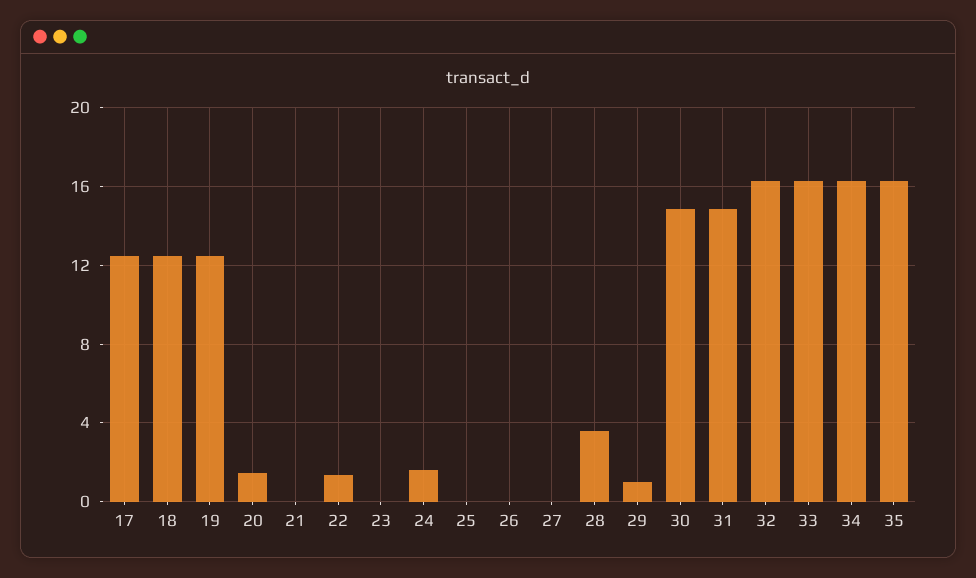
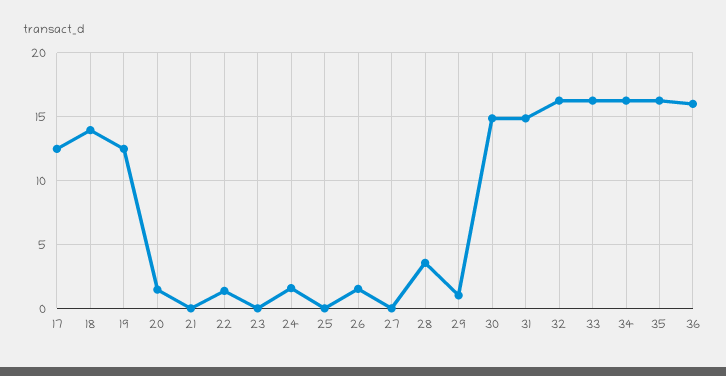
  {
    "17": 12.5,
-   "18": 12.5,
+   "18": 14,
    "19": 12.5,
    "20": 1.5,
    "21": 0,
    "22": 1.5,
    "23": 0,
    "24": 1.5,
    "25": 0,
-   "26": 0,
+   "26": 1.5,
    "27": 0,
    "28": 3.5,
    "29": 1,
    "30": 15,
    "31": 15,
    "32": 16,
    "33": 16,
    "34": 16,
-   "35": 16
+   "35": 16,
+   "36": 16
  }

